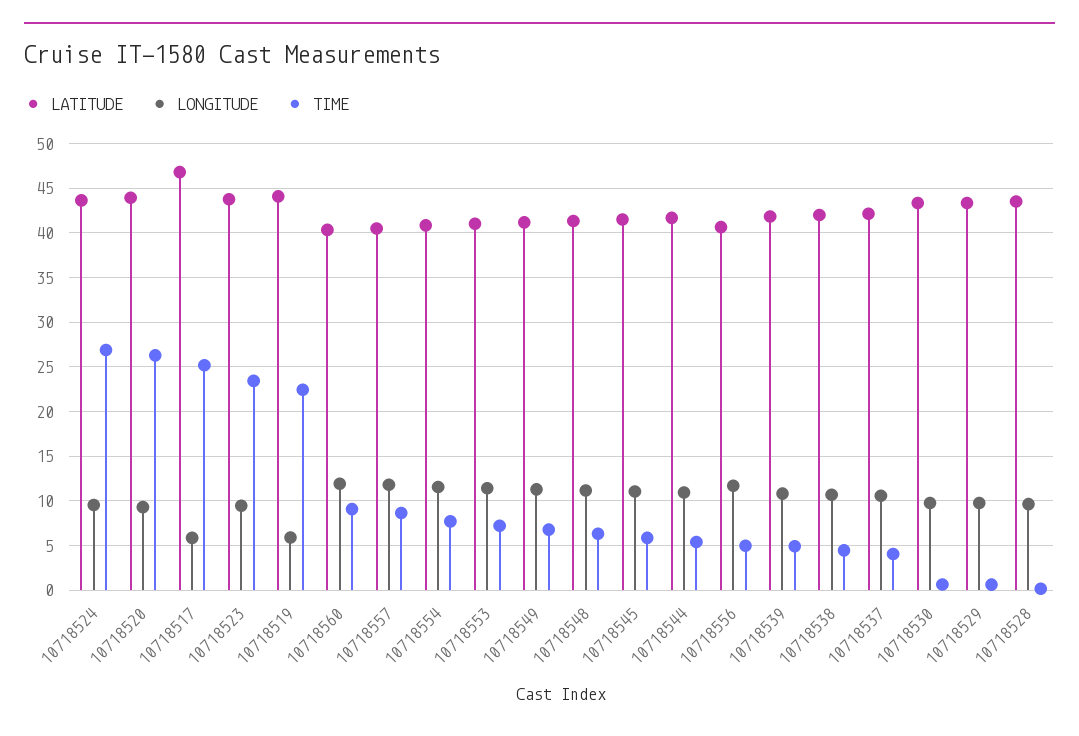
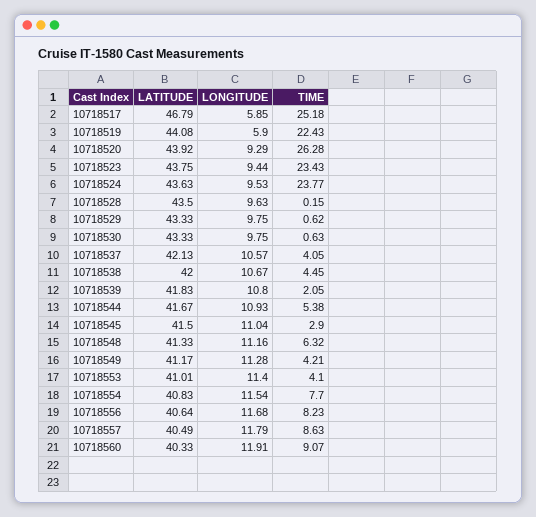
  {
    "LATITUDE": {
      "10718524": 43.63,
      "10718520": 43.92,
      "10718517": 46.79,
      "10718523": 43.75,
      "10718519": 44.08,
      "10718560": 40.33,
      "10718557": 40.49,
      "10718554": 40.83,
      "10718553": 41.01,
      "10718549": 41.17,
      "10718548": 41.33,
      "10718545": 41.5,
      "10718544": 41.67,
      "10718556": 40.64,
      "10718539": 41.83,
      "10718538": 42,
      "10718537": 42.13,
      "10718530": 43.33,
      "10718529": 43.33,
      "10718528": 43.5
    },
    "LONGITUDE": {
      "10718524": 9.53,
      "10718520": 9.29,
      "10718517": 5.85,
      "10718523": 9.44,
      "10718519": 5.9,
      "10718560": 11.91,
      "10718557": 11.79,
      "10718554": 11.54,
      "10718553": 11.4,
      "10718549": 11.28,
      "10718548": 11.16,
      "10718545": 11.04,
      "10718544": 10.93,
      "10718556": 11.68,
      "10718539": 10.8,
      "10718538": 10.67,
      "10718537": 10.57,
      "10718530": 9.75,
      "10718529": 9.75,
      "10718528": 9.63
    },
    "TIME": {
-     "10718524": 27,
+     "10718524": 23.77,
      "10718520": 26.28,
      "10718517": 25.18,
      "10718523": 23.43,
      "10718519": 22.43,
      "10718560": 9.07,
      "10718557": 8.63,
      "10718554": 7.7,
-     "10718553": 7,
+     "10718553": 4.1,
-     "10718549": 7,
+     "10718549": 4.21,
      "10718548": 6.32,
-     "10718545": 6,
+     "10718545": 2.9,
      "10718544": 5.38,
-     "10718556": 5,
+     "10718556": 8.23,
-     "10718539": 5,
+     "10718539": 2.05,
      "10718538": 4.45,
      "10718537": 4.05,
      "10718530": 0.63,
      "10718529": 0.62,
      "10718528": 0.15
    }
  }

